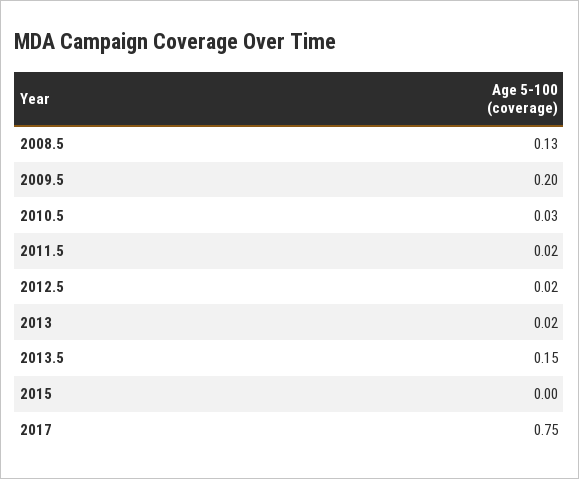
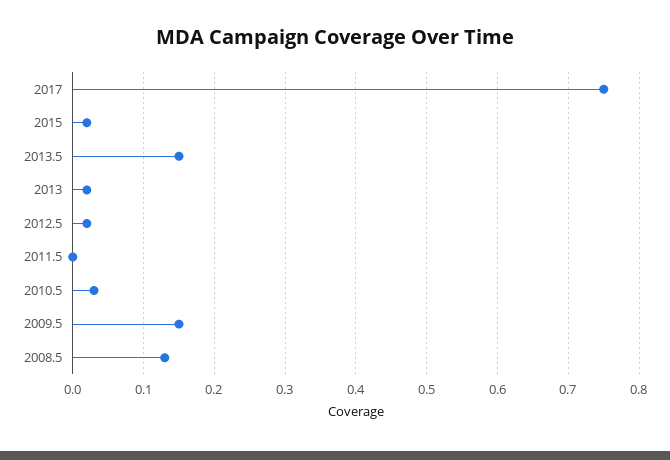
  {
    "2008.5": 0.13,
-   "2009.5": 0.2,
+   "2009.5": 0.15,
    "2010.5": 0.03,
-   "2011.5": 0.02,
+   "2011.5": 0,
    "2012.5": 0.02,
    "2013": 0.02,
    "2013.5": 0.15,
-   "2015": 0,
+   "2015": 0.02,
    "2017": 0.75
  }

